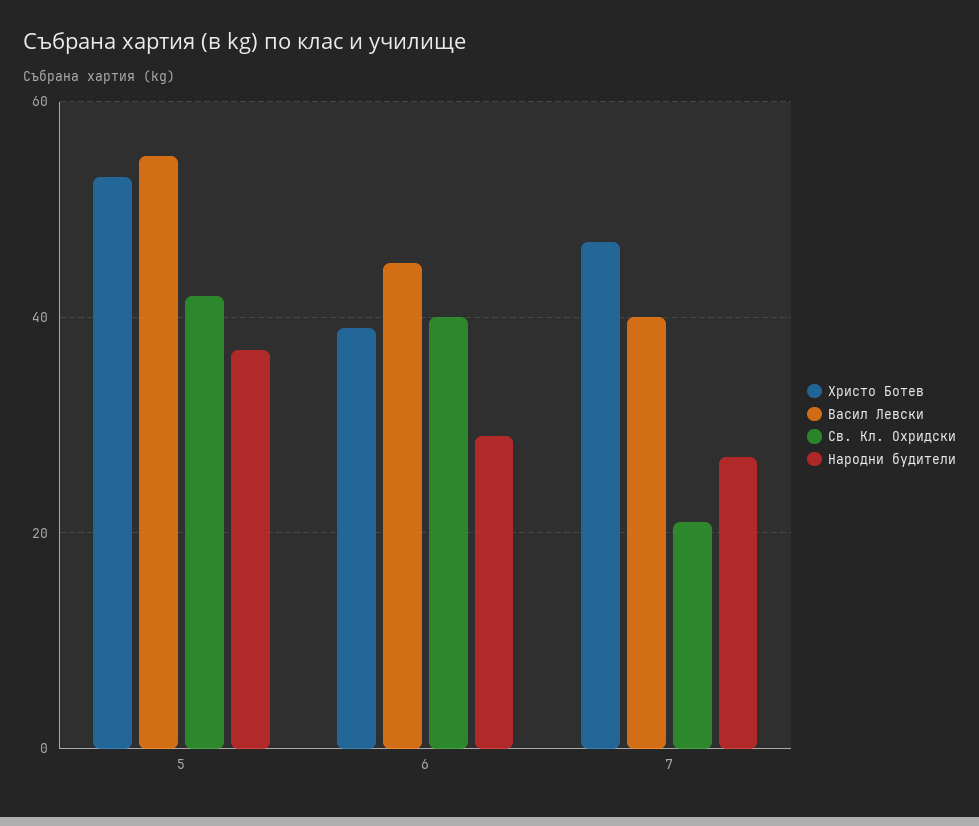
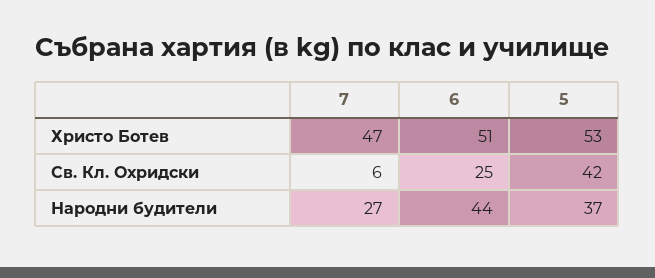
  {
    "Христо Ботев": {
      "5": 53,
-     "6": 40,
+     "6": 51,
      "7": 47
    },
-   "Васил Левски": {
-     "5": 55,
-     "6": 45,
-     "7": 40
-   },
    "Св. Кл. Охридски": {
      "5": 42,
-     "6": 40,
+     "6": 25,
-     "7": 20
+     "7": 6
    },
    "Народни будители": {
      "5": 37,
-     "6": 30,
+     "6": 44,
      "7": 27
    }
  }

